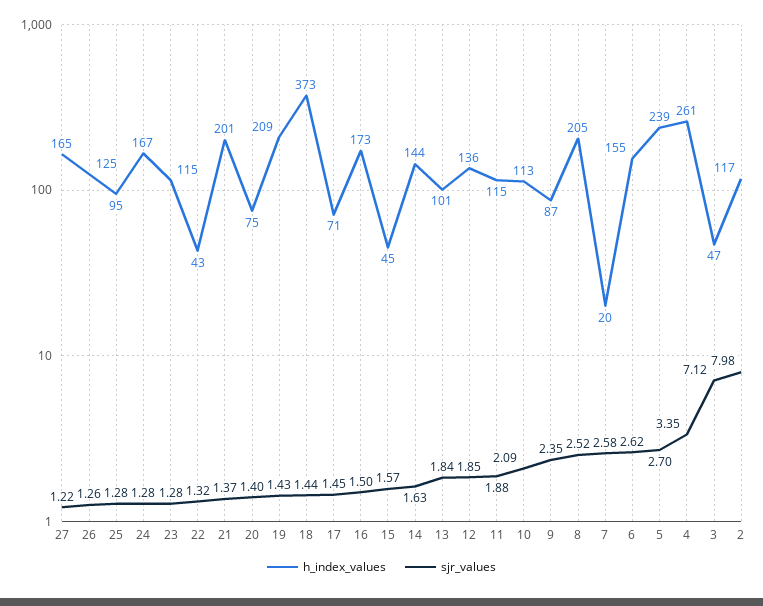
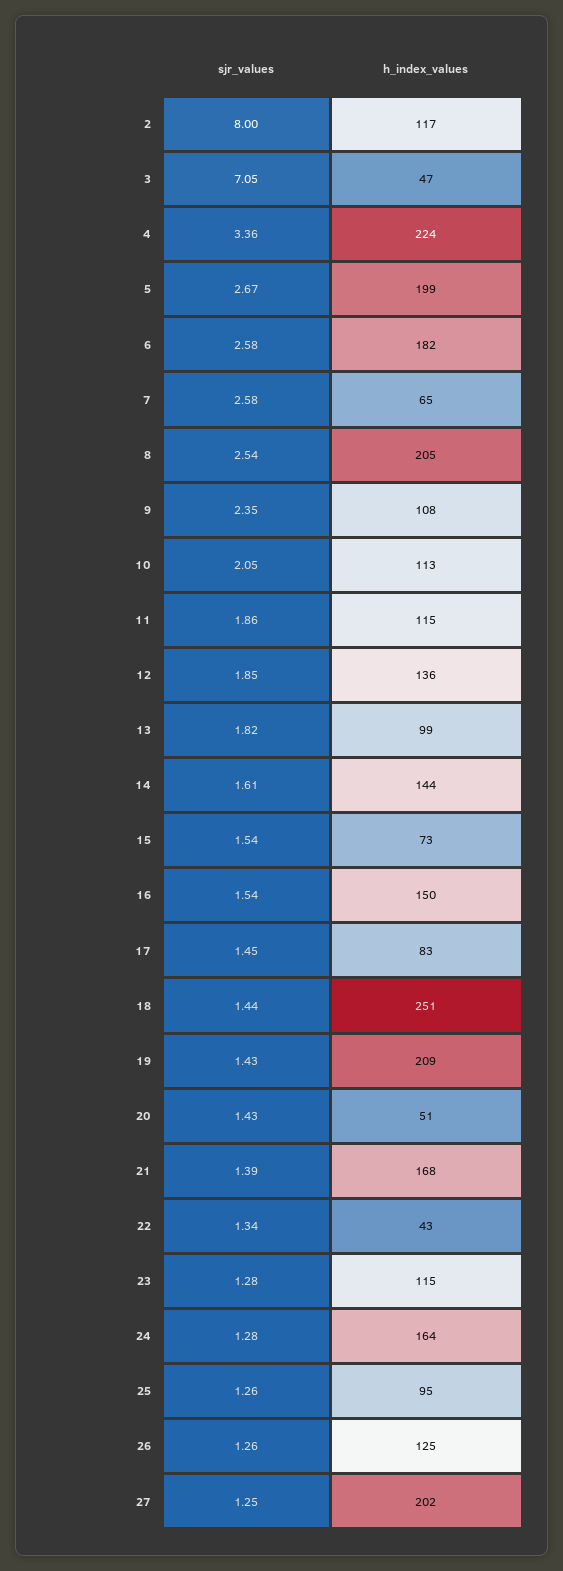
  {
    "h_index_values": {
-     "27": 165,
+     "27": 202,
      "26": 125,
      "25": 95,
-     "24": 167,
+     "24": 164,
      "23": 115,
      "22": 43,
-     "21": 201,
+     "21": 168,
-     "20": 75,
+     "20": 51,
      "19": 209,
-     "18": 373,
+     "18": 251,
-     "17": 71,
+     "17": 83,
-     "16": 173,
+     "16": 150,
-     "15": 45,
+     "15": 73,
      "14": 144,
-     "13": 101,
+     "13": 99,
      "12": 136,
      "11": 115,
      "10": 113,
-     "9": 87,
+     "9": 108,
      "8": 205,
-     "7": 20,
+     "7": 65,
-     "6": 155,
+     "6": 182,
-     "5": 239,
+     "5": 199,
-     "4": 261,
+     "4": 224,
      "3": 47,
      "2": 117
    },
    "sjr_values": {
-     "27": 1.22,
+     "27": 1.25,
      "26": 1.26,
-     "25": 1.28,
+     "25": 1.26,
      "24": 1.28,
      "23": 1.28,
-     "22": 1.32,
+     "22": 1.34,
-     "21": 1.37,
+     "21": 1.39,
-     "20": 1.4,
+     "20": 1.43,
      "19": 1.43,
      "18": 1.44,
      "17": 1.45,
-     "16": 1.5,
+     "16": 1.54,
-     "15": 1.57,
+     "15": 1.54,
-     "14": 1.63,
+     "14": 1.61,
-     "13": 1.84,
+     "13": 1.82,
      "12": 1.85,
-     "11": 1.88,
+     "11": 1.86,
-     "10": 2.09,
+     "10": 2.05,
      "9": 2.35,
-     "8": 2.52,
+     "8": 2.54,
      "7": 2.58,
-     "6": 2.62,
+     "6": 2.58,
-     "5": 2.7,
+     "5": 2.67,
-     "4": 3.35,
+     "4": 3.36,
-     "3": 7.12,
+     "3": 7.05,
-     "2": 7.98
+     "2": 8
    }
  }

